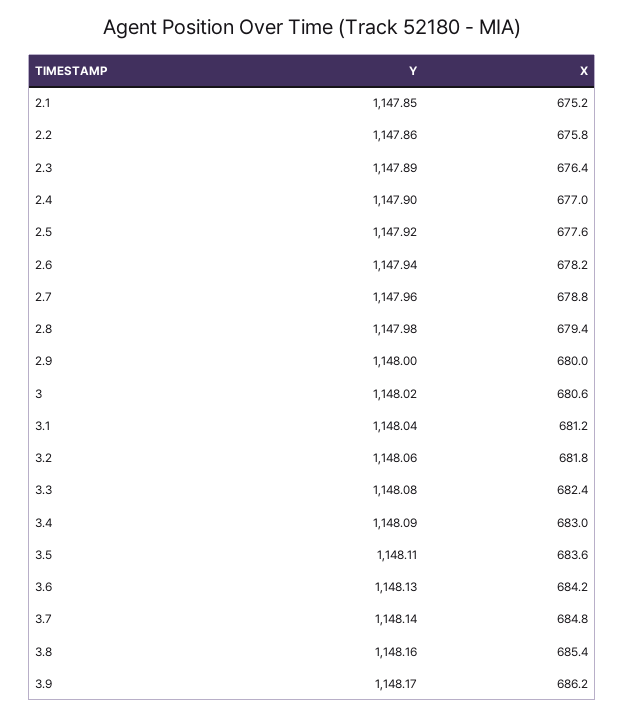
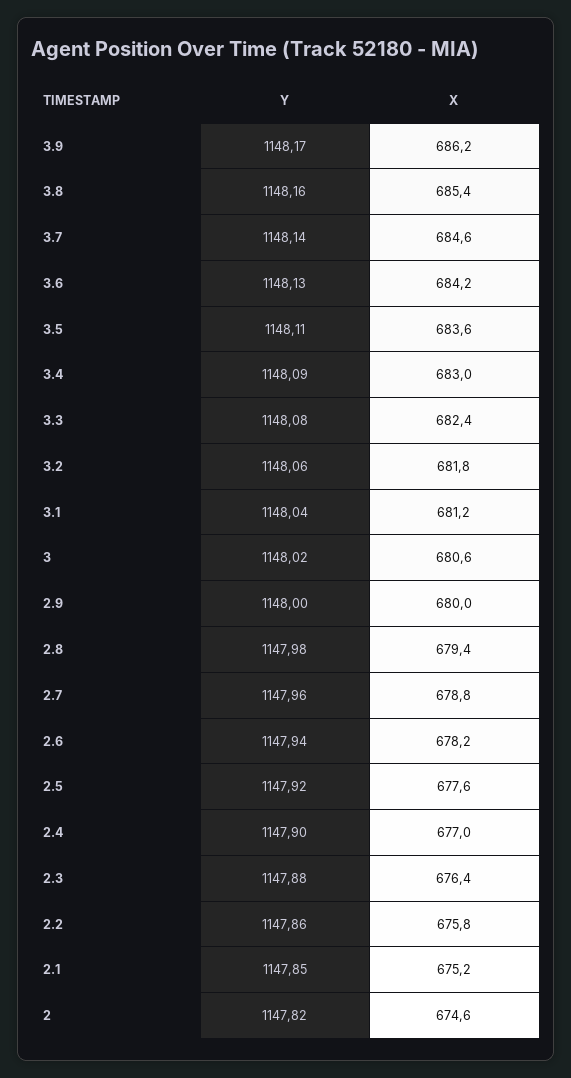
  {
    "Y": {
      "2.1": 1147.85,
      "2.2": 1147.86,
-     "2.3": 1147.89,
+     "2.3": 1147.88,
      "2.4": 1147.9,
      "2.5": 1147.92,
      "2.6": 1147.94,
      "2.7": 1147.96,
      "2.8": 1147.98,
      "2.9": 1148,
      "3": 1148.02,
      "3.1": 1148.04,
      "3.2": 1148.06,
      "3.3": 1148.08,
      "3.4": 1148.09,
      "3.5": 1148.11,
      "3.6": 1148.13,
      "3.7": 1148.14,
      "3.8": 1148.16,
-     "3.9": 1148.17
+     "3.9": 1148.17,
+     "2": 1147.82
    },
    "X": {
      "2.1": 675.2,
      "2.2": 675.8,
      "2.3": 676.4,
      "2.4": 677,
      "2.5": 677.6,
      "2.6": 678.2,
      "2.7": 678.8,
      "2.8": 679.4,
      "2.9": 680,
      "3": 680.6,
      "3.1": 681.2,
      "3.2": 681.8,
      "3.3": 682.4,
      "3.4": 683,
      "3.5": 683.6,
      "3.6": 684.2,
-     "3.7": 684.8,
+     "3.7": 684.6,
      "3.8": 685.4,
-     "3.9": 686.2
+     "3.9": 686.2,
+     "2": 674.6
    }
  }

